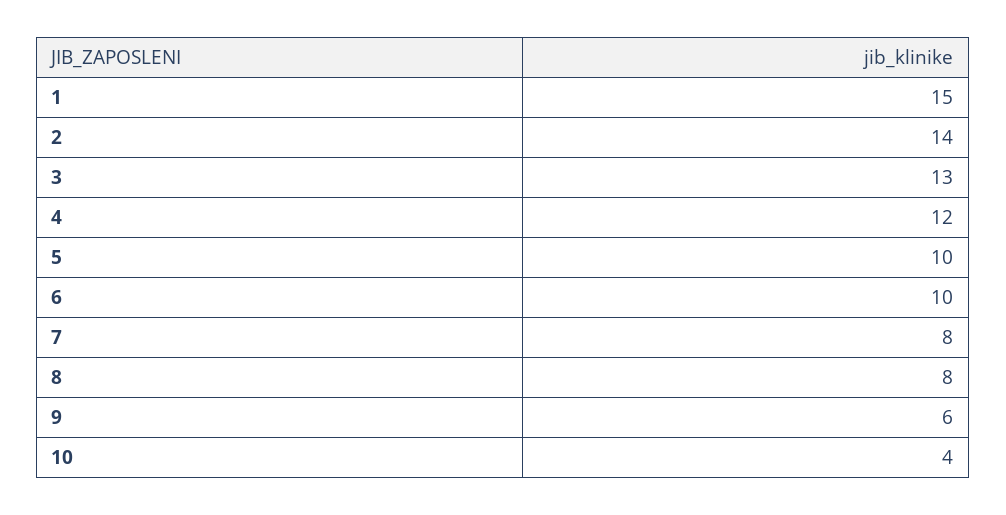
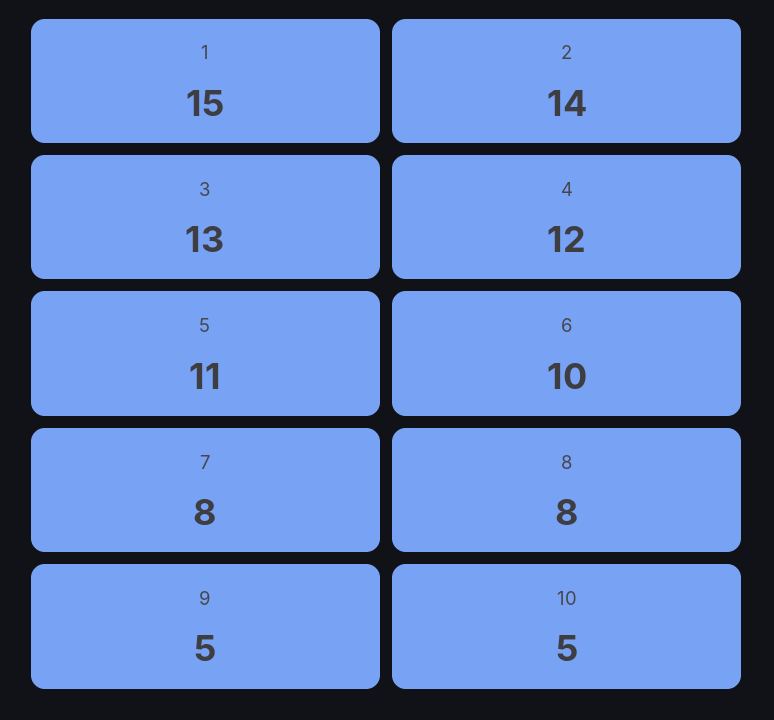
  {
    "1": 15,
    "2": 14,
    "3": 13,
    "4": 12,
-   "5": 10,
+   "5": 11,
    "6": 10,
    "7": 8,
    "8": 8,
-   "9": 6,
+   "9": 5,
-   "10": 4
+   "10": 5
  }

